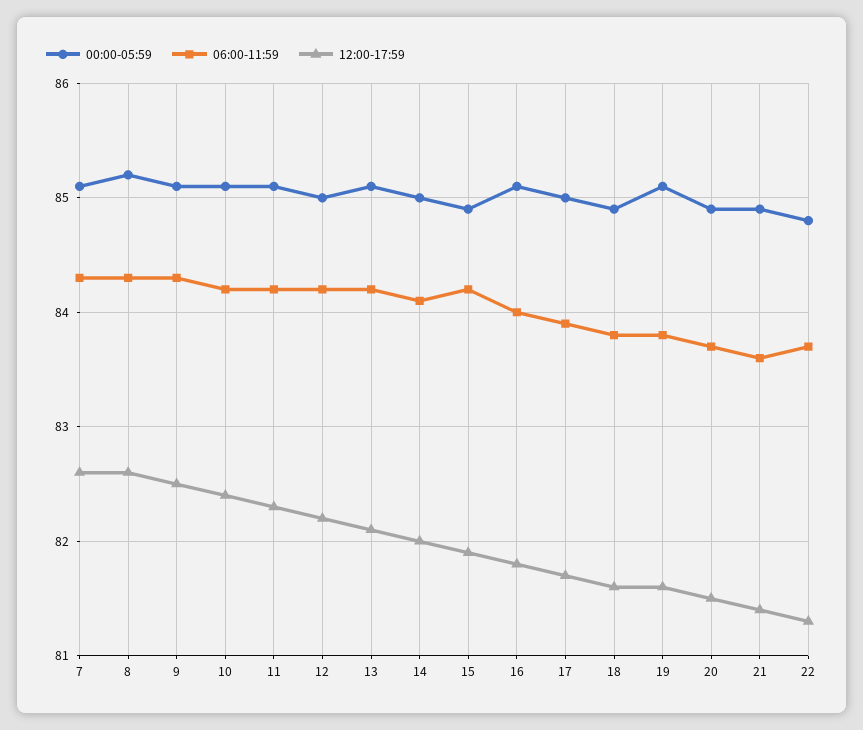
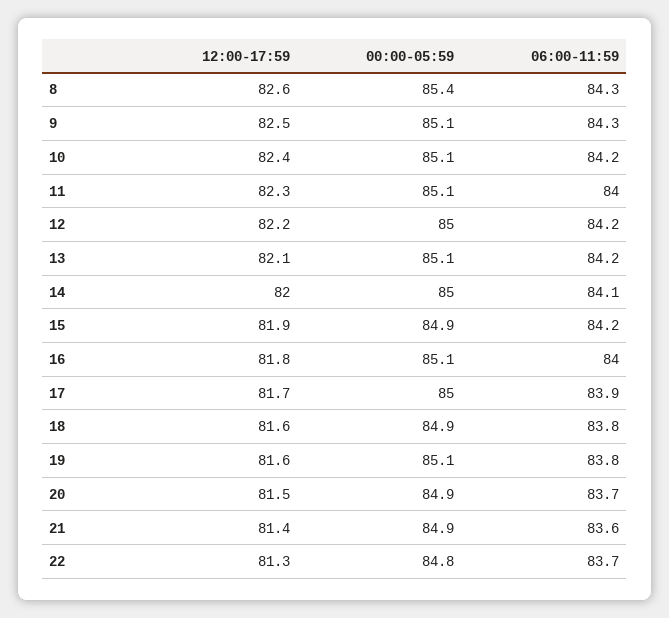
  {
    "00:00-05:59": {
-     "7": 85.1,
-     "8": 85.2,
+     "8": 85.4,
      "9": 85.1,
      "10": 85.1,
      "11": 85.1,
      "12": 85,
      "13": 85.1,
      "14": 85,
      "15": 84.9,
      "16": 85.1,
      "17": 85,
      "18": 84.9,
      "19": 85.1,
      "20": 84.9,
      "21": 84.9,
      "22": 84.8
    },
    "06:00-11:59": {
-     "7": 84.3,
      "8": 84.3,
      "9": 84.3,
      "10": 84.2,
-     "11": 84.2,
+     "11": 84,
      "12": 84.2,
      "13": 84.2,
      "14": 84.1,
      "15": 84.2,
      "16": 84,
      "17": 83.9,
      "18": 83.8,
      "19": 83.8,
      "20": 83.7,
      "21": 83.6,
      "22": 83.7
    },
    "12:00-17:59": {
-     "7": 82.6,
      "8": 82.6,
      "9": 82.5,
      "10": 82.4,
      "11": 82.3,
      "12": 82.2,
      "13": 82.1,
      "14": 82,
      "15": 81.9,
      "16": 81.8,
      "17": 81.7,
      "18": 81.6,
      "19": 81.6,
      "20": 81.5,
      "21": 81.4,
      "22": 81.3
    }
  }

